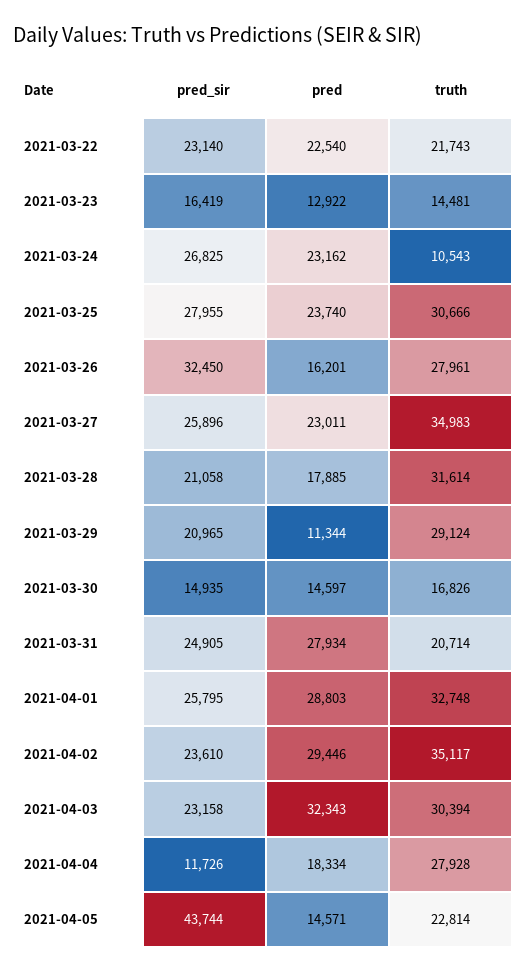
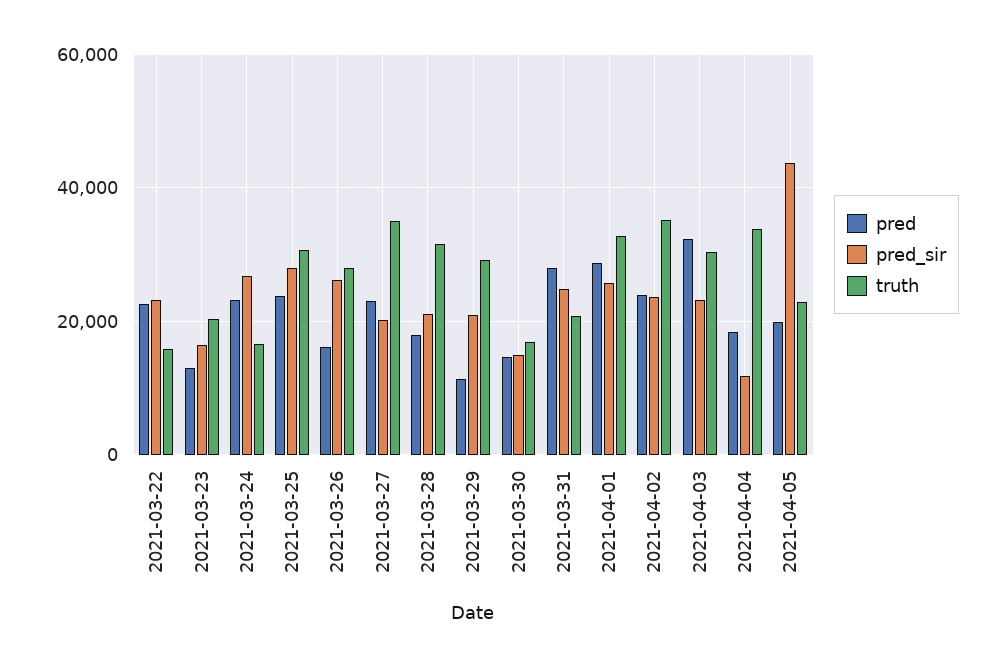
  {
    "pred_sir": {
      "2021-03-22": 23140,
      "2021-03-23": 16419,
      "2021-03-24": 26825,
      "2021-03-25": 27955,
-     "2021-03-26": 32450,
+     "2021-03-26": 26000,
-     "2021-03-27": 25896,
+     "2021-03-27": 20000,
      "2021-03-28": 21058,
      "2021-03-29": 20965,
      "2021-03-30": 14935,
      "2021-03-31": 24905,
      "2021-04-01": 25795,
      "2021-04-02": 23610,
      "2021-04-03": 23158,
      "2021-04-04": 11726,
      "2021-04-05": 43744
    },
    "pred": {
      "2021-03-22": 22540,
      "2021-03-23": 12922,
      "2021-03-24": 23162,
      "2021-03-25": 23740,
      "2021-03-26": 16201,
      "2021-03-27": 23011,
      "2021-03-28": 17885,
      "2021-03-29": 11344,
      "2021-03-30": 14597,
      "2021-03-31": 27934,
      "2021-04-01": 28803,
-     "2021-04-02": 29446,
+     "2021-04-02": 24000,
      "2021-04-03": 32343,
      "2021-04-04": 18334,
-     "2021-04-05": 14571
+     "2021-04-05": 20000
    },
    "truth": {
-     "2021-03-22": 21743,
+     "2021-03-22": 16000,
-     "2021-03-23": 14481,
+     "2021-03-23": 20000,
-     "2021-03-24": 10543,
+     "2021-03-24": 16000,
      "2021-03-25": 30666,
      "2021-03-26": 27961,
      "2021-03-27": 34983,
      "2021-03-28": 31614,
      "2021-03-29": 29124,
      "2021-03-30": 16826,
      "2021-03-31": 20714,
      "2021-04-01": 32748,
      "2021-04-02": 35117,
      "2021-04-03": 30394,
-     "2021-04-04": 27928,
+     "2021-04-04": 34000,
      "2021-04-05": 22814
    }
  }

